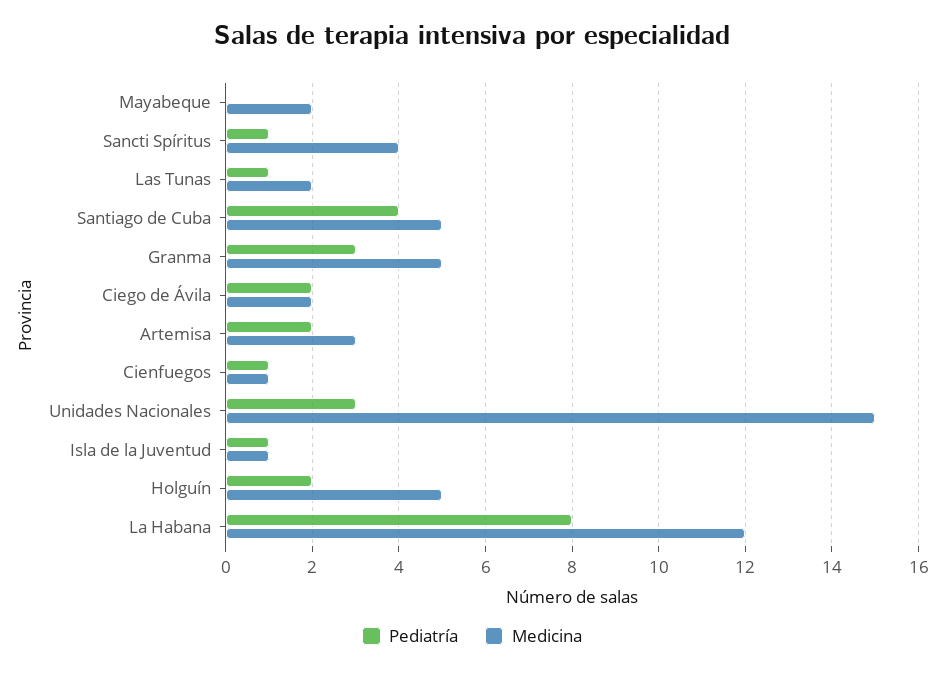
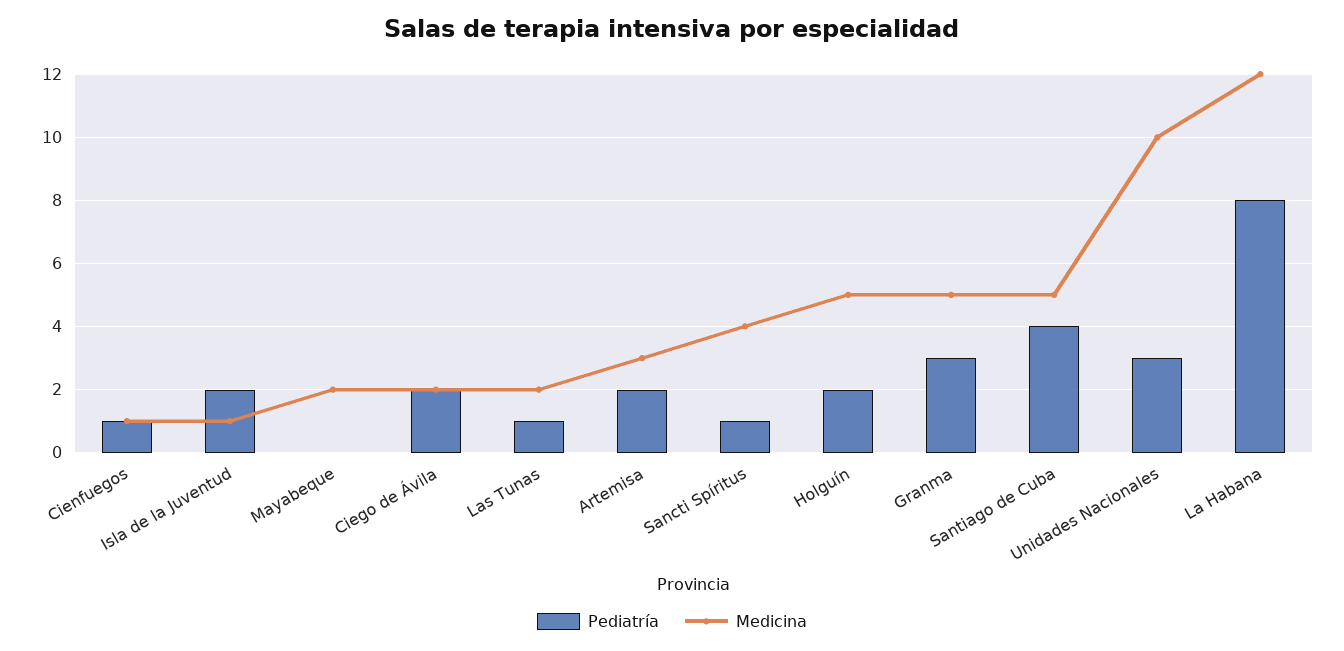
  {
    "Pediatría": {
      "Mayabeque": 0,
      "Sancti Spíritus": 1,
      "Las Tunas": 1,
      "Santiago de Cuba": 4,
      "Granma": 3,
      "Ciego de Ávila": 2,
      "Artemisa": 2,
      "Cienfuegos": 1,
      "Unidades Nacionales": 3,
-     "Isla de la Juventud": 1,
+     "Isla de la Juventud": 2,
      "Holguín": 2,
      "La Habana": 8
    },
    "Medicina": {
      "Mayabeque": 2,
      "Sancti Spíritus": 4,
      "Las Tunas": 2,
      "Santiago de Cuba": 5,
      "Granma": 5,
      "Ciego de Ávila": 2,
      "Artemisa": 3,
      "Cienfuegos": 1,
-     "Unidades Nacionales": 15,
+     "Unidades Nacionales": 10,
      "Isla de la Juventud": 1,
      "Holguín": 5,
      "La Habana": 12
    }
  }

